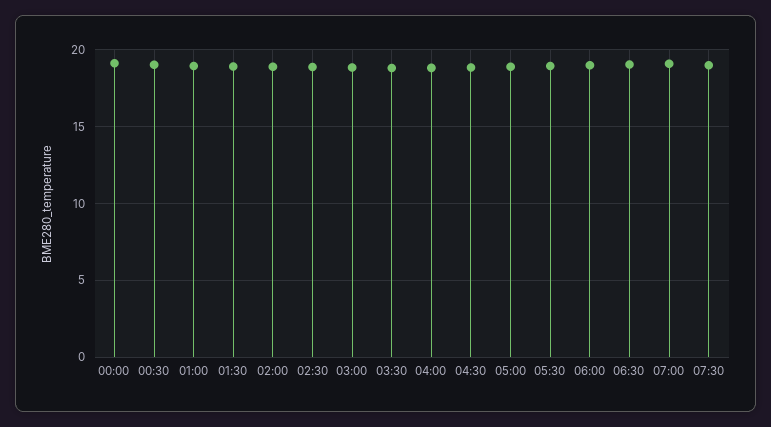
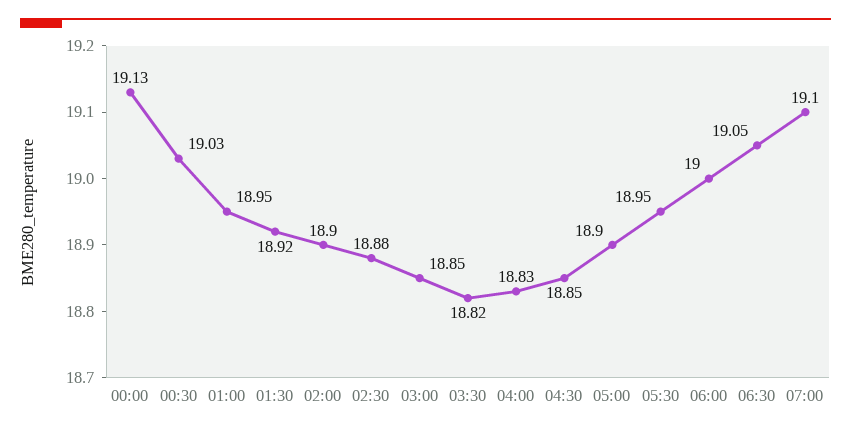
  {
    "00:00": 19.13,
    "00:30": 19.03,
    "01:00": 18.95,
    "01:30": 18.92,
    "02:00": 18.9,
    "02:30": 18.88,
    "03:00": 18.85,
    "03:30": 18.82,
    "04:00": 18.83,
    "04:30": 18.85,
    "05:00": 18.9,
    "05:30": 18.95,
    "06:00": 19,
    "06:30": 19.05,
-   "07:00": 19.1,
+   "07:00": 19.1
-   "07:30": 19
  }

